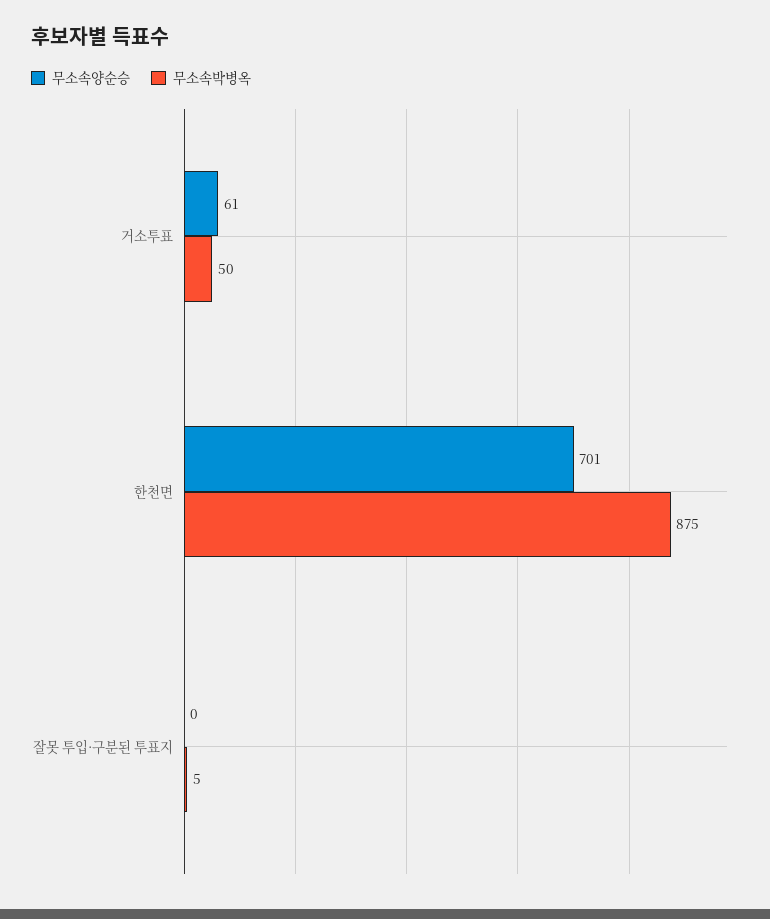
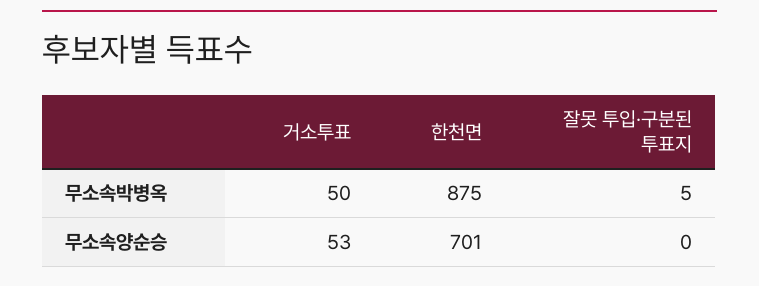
  {
    "무소속양순승": {
-     "거소투표": 61,
+     "거소투표": 53,
      "한천면": 701,
      "잘못 투입·구분된 투표지": 0
    },
    "무소속박병옥": {
      "거소투표": 50,
      "한천면": 875,
      "잘못 투입·구분된 투표지": 5
    }
  }

